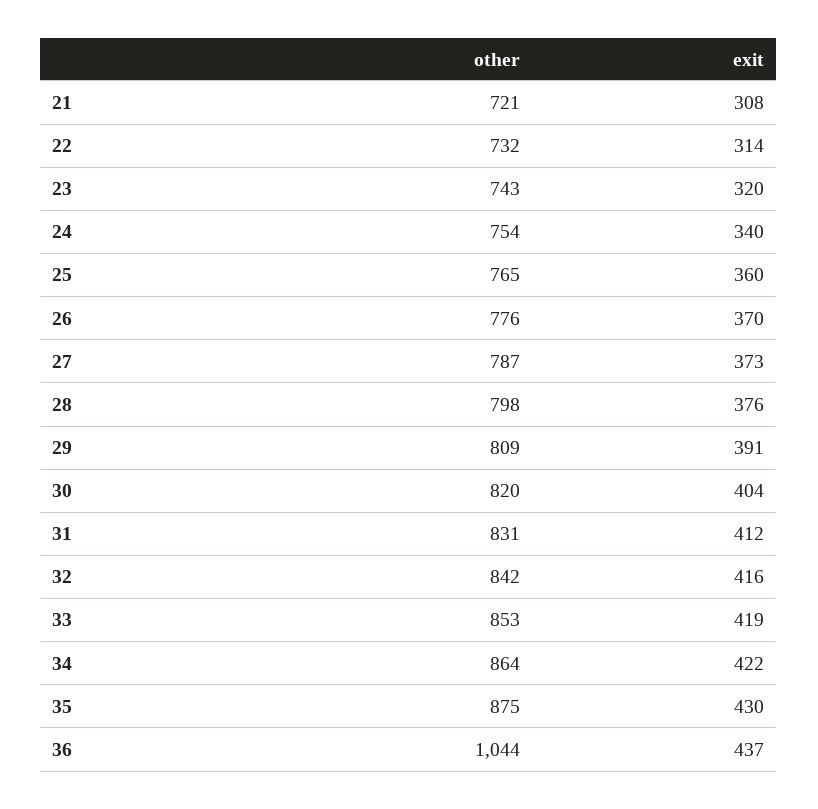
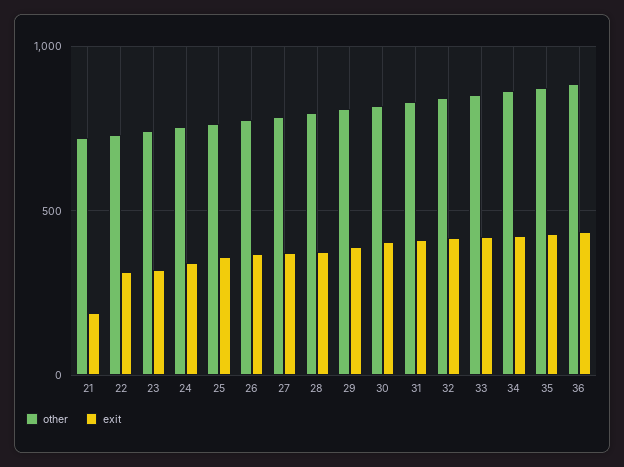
  {
    "other": {
      "21": 721,
      "22": 732,
      "23": 743,
      "24": 754,
      "25": 765,
      "26": 776,
      "27": 787,
      "28": 798,
      "29": 809,
      "30": 820,
      "31": 831,
      "32": 842,
      "33": 853,
      "34": 864,
      "35": 875,
-     "36": 1044
+     "36": 900
    },
    "exit": {
-     "21": 308,
+     "21": 200,
      "22": 314,
      "23": 320,
      "24": 340,
      "25": 360,
      "26": 370,
      "27": 373,
      "28": 376,
      "29": 391,
      "30": 404,
      "31": 412,
      "32": 416,
      "33": 419,
      "34": 422,
      "35": 430,
      "36": 437
    }
  }

